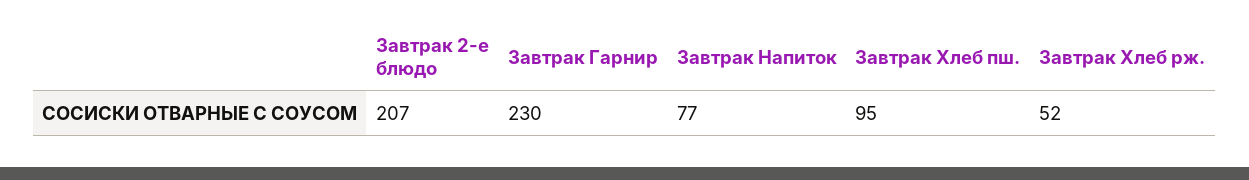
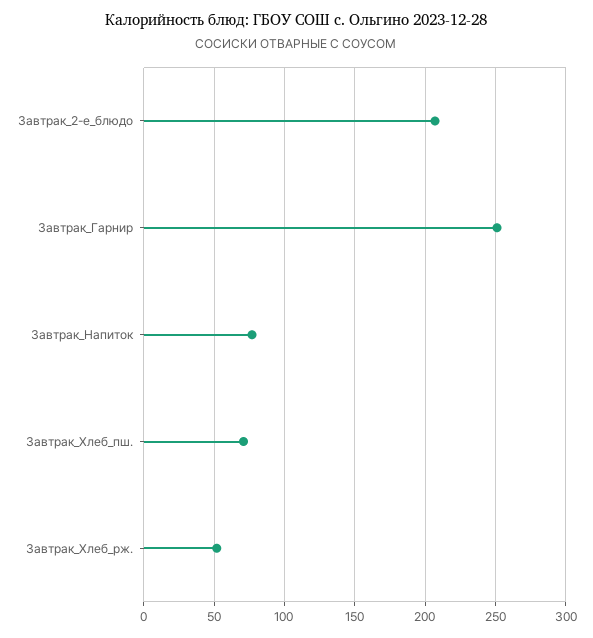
  {
    "Завтрак 2-е блюдо": 207,
-   "Завтрак Гарнир": 230,
+   "Завтрак Гарнир": 250,
    "Завтрак Напиток": 77,
-   "Завтрак Хлеб пш.": 95,
+   "Завтрак Хлеб пш.": 70,
    "Завтрак Хлеб рж.": 52
  }

